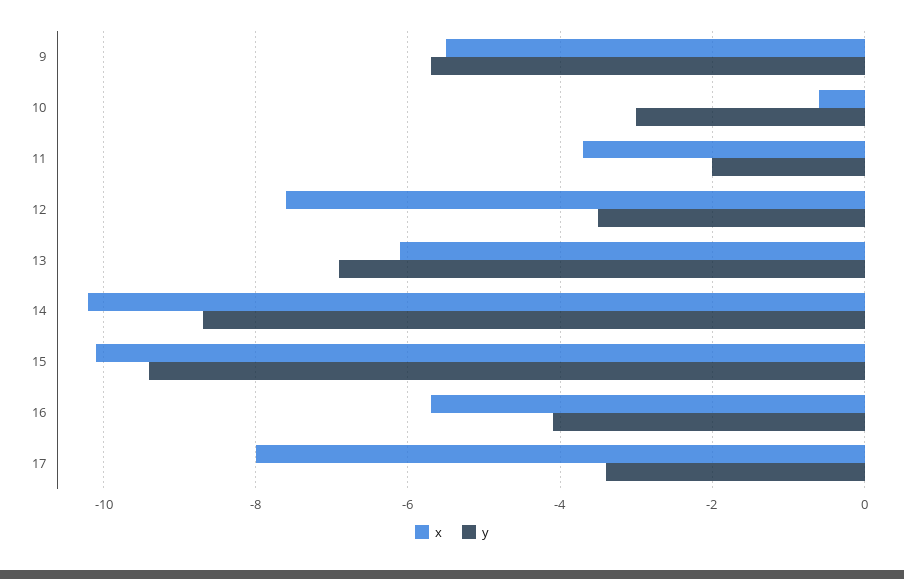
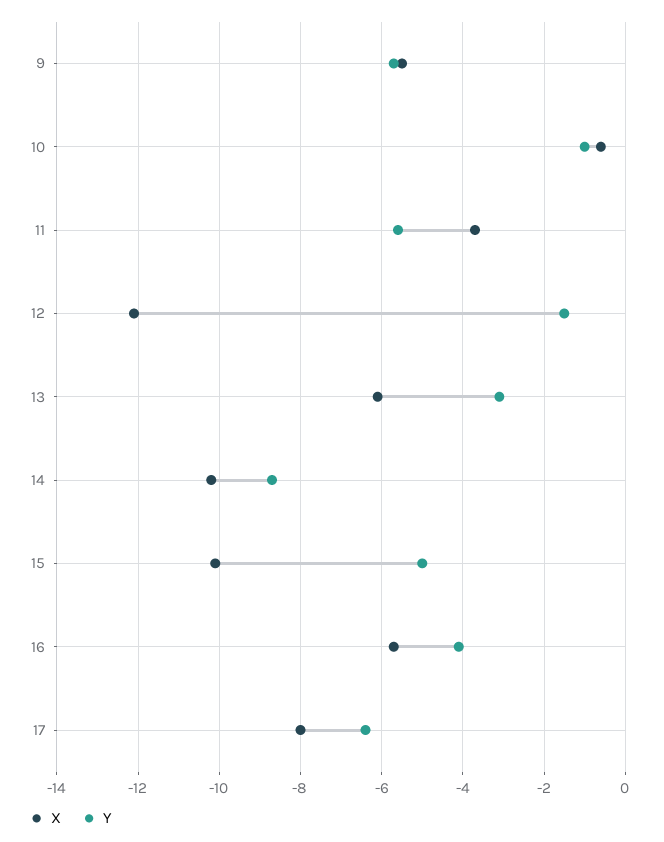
  {
    "x": {
      "9": -5.5,
      "10": -0.5,
      "11": -3.5,
-     "12": -7.5,
+     "12": -12,
      "13": -6,
      "14": -10,
      "15": -10,
      "16": -5.5,
      "17": -8
    },
    "y": {
      "9": -5.5,
-     "10": -3,
+     "10": -1,
-     "11": -2,
+     "11": -5.5,
-     "12": -3.5,
+     "12": -1.5,
-     "13": -7,
+     "13": -3,
      "14": -8.5,
-     "15": -9.5,
+     "15": -5,
      "16": -4,
-     "17": -3.5
+     "17": -6.5
    }
  }

